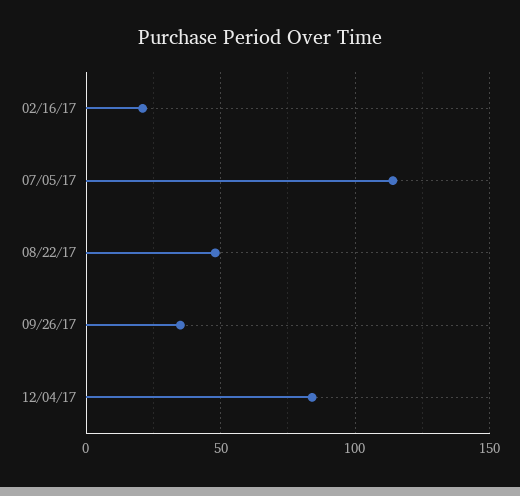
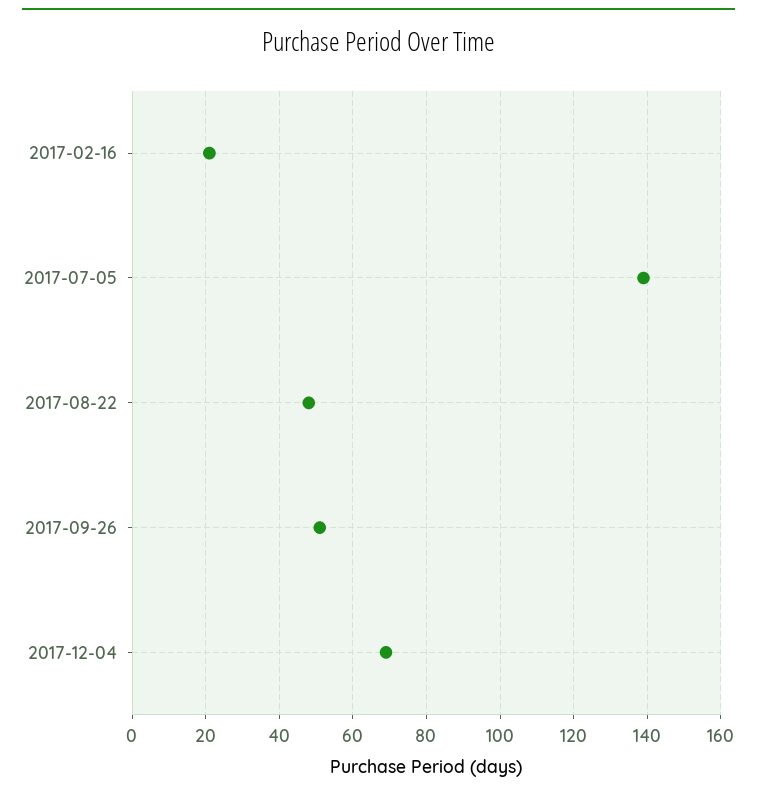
  {
    "02/16/17": 20,
-   "07/05/17": 115,
+   "07/05/17": 140,
    "08/22/17": 50,
-   "09/26/17": 35,
+   "09/26/17": 50,
-   "12/04/17": 85
+   "12/04/17": 70
  }

